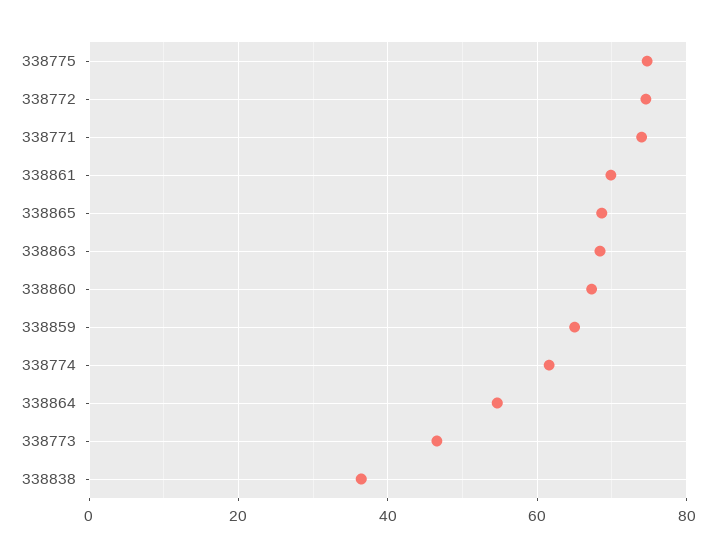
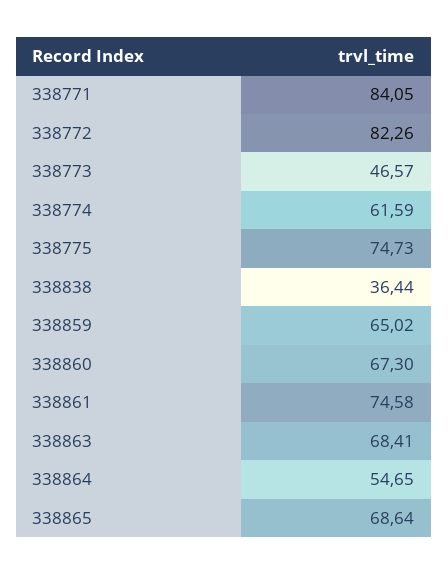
  {
    "338775": 74.73,
-   "338772": 74,
+   "338772": 82.26,
-   "338771": 74,
+   "338771": 84.05,
-   "338861": 70,
+   "338861": 74.58,
    "338865": 68.64,
    "338863": 68.41,
    "338860": 67.3,
    "338859": 65.02,
    "338774": 61.59,
    "338864": 54.65,
    "338773": 46.57,
    "338838": 36.44
  }

